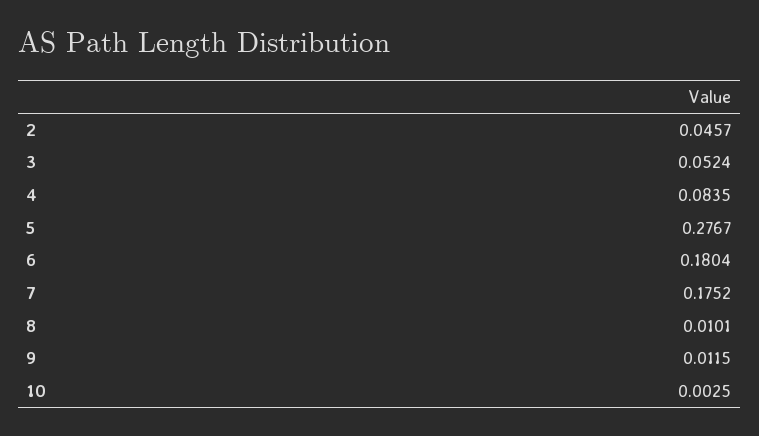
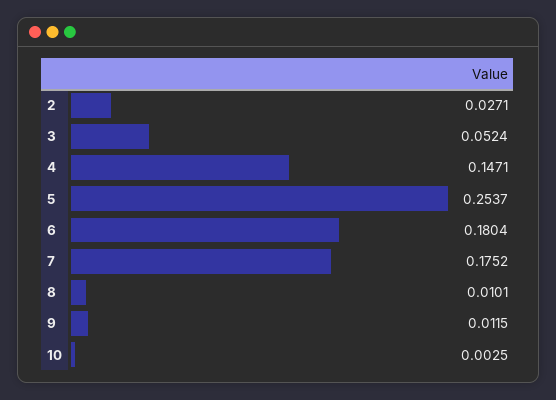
  {
-   "2": 0.0457,
+   "2": 0.0271,
    "3": 0.0524,
-   "4": 0.0835,
+   "4": 0.1471,
-   "5": 0.2767,
+   "5": 0.2537,
    "6": 0.1804,
    "7": 0.1752,
    "8": 0.0101,
    "9": 0.0115,
    "10": 0.0025
  }

